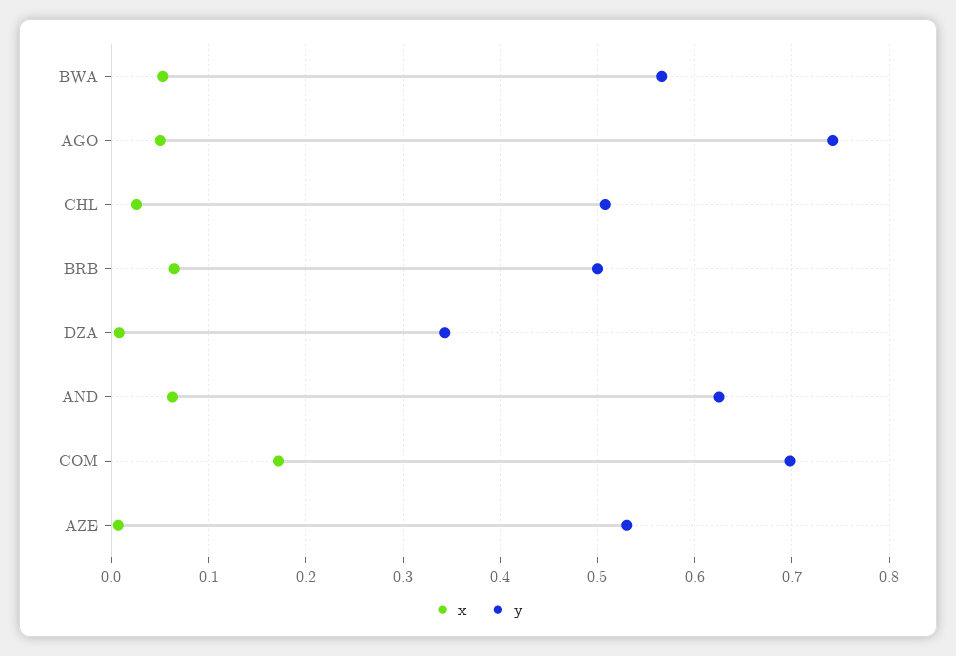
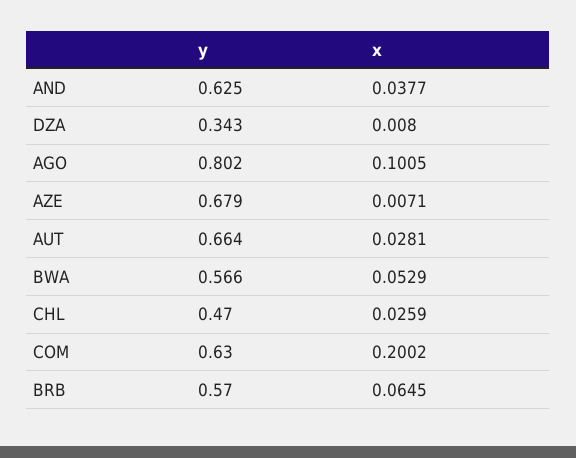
  {
    "x": {
      "BWA": 0.0529,
-     "AGO": 0.05,
+     "AGO": 0.1005,
      "CHL": 0.0259,
      "BRB": 0.0645,
      "DZA": 0.008,
-     "AND": 0.06,
+     "AND": 0.0377,
-     "COM": 0.17,
+     "COM": 0.2002,
-     "AZE": 0.0071
+     "AZE": 0.0071,
+     "AUT": 0.0281
    },
    "y": {
      "BWA": 0.566,
-     "AGO": 0.74,
+     "AGO": 0.802,
-     "CHL": 0.51,
+     "CHL": 0.47,
-     "BRB": 0.5,
+     "BRB": 0.57,
      "DZA": 0.343,
      "AND": 0.625,
-     "COM": 0.7,
+     "COM": 0.63,
-     "AZE": 0.53
+     "AZE": 0.679,
+     "AUT": 0.664
    }
  }

